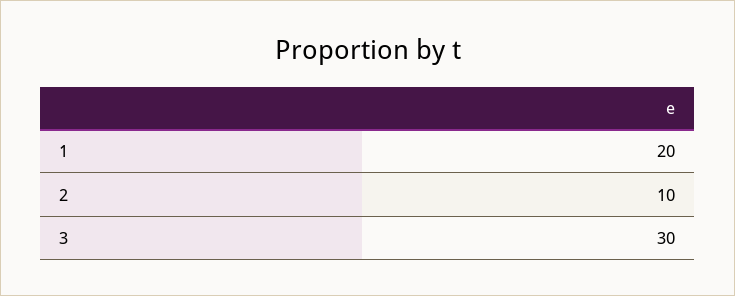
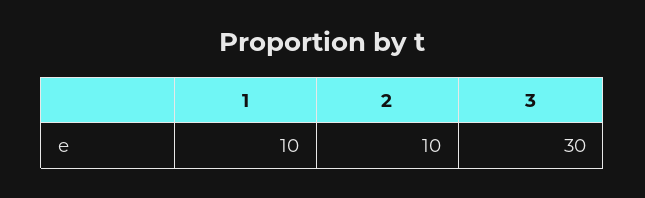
  {
-   "1": 20,
+   "1": 10,
    "2": 10,
    "3": 30
  }

